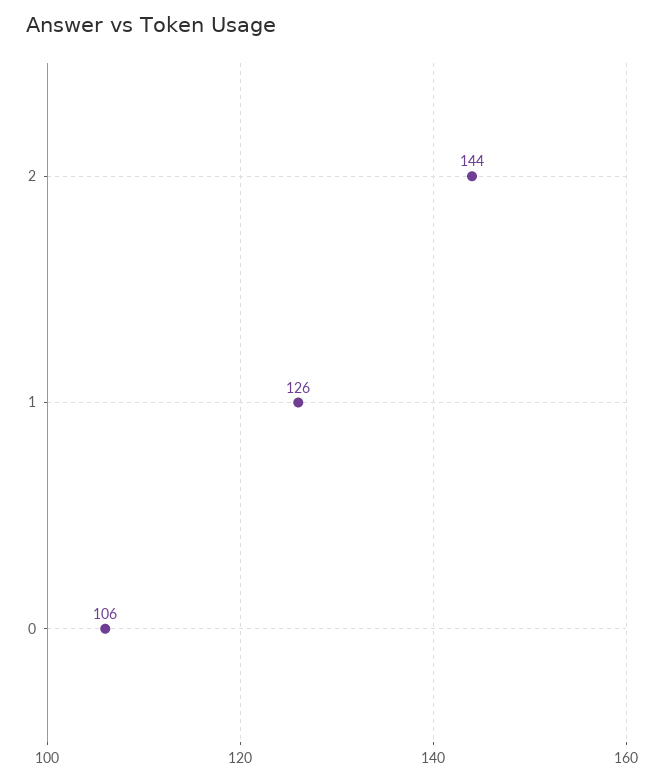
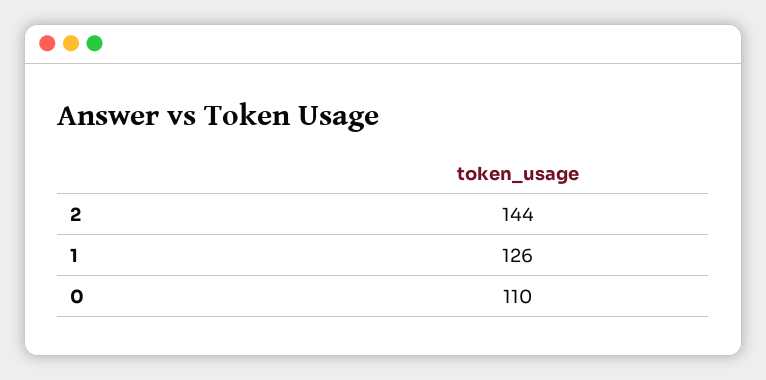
  {
    "2": 144,
    "1": 126,
-   "0": 106
+   "0": 110
  }

